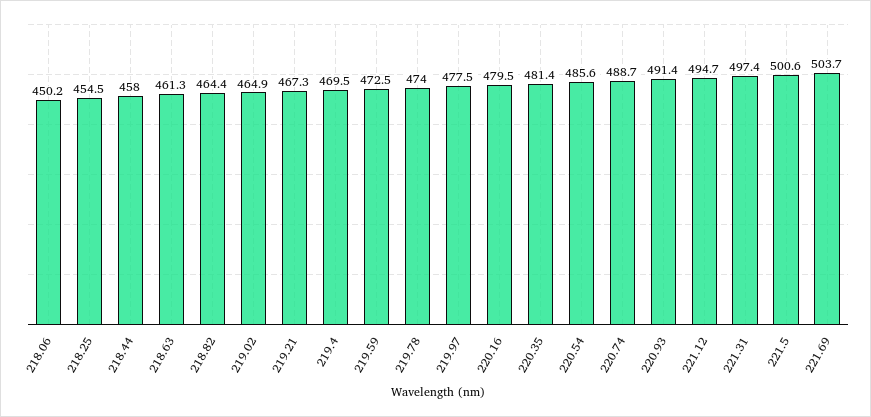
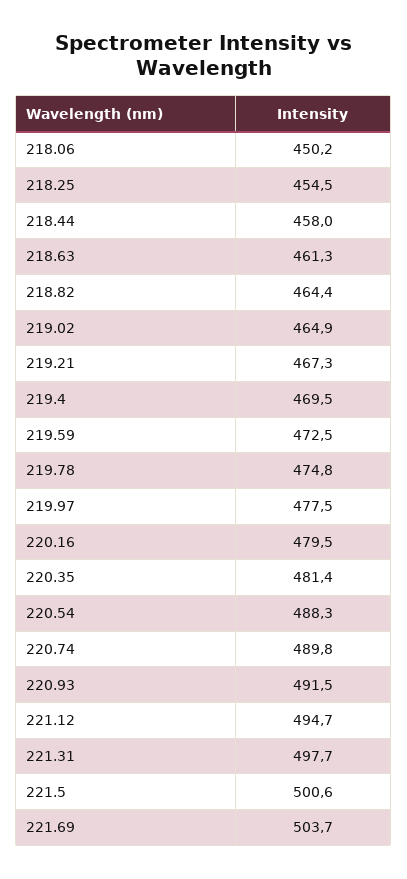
  {
    "218.06": 450.2,
    "218.25": 454.5,
    "218.44": 458,
    "218.63": 461.3,
    "218.82": 464.4,
    "219.02": 464.9,
    "219.21": 467.3,
    "219.4": 469.5,
    "219.59": 472.5,
-   "219.78": 474,
+   "219.78": 474.8,
    "219.97": 477.5,
    "220.16": 479.5,
    "220.35": 481.4,
-   "220.54": 485.6,
+   "220.54": 488.3,
-   "220.74": 488.7,
+   "220.74": 489.8,
-   "220.93": 491.4,
+   "220.93": 491.5,
    "221.12": 494.7,
-   "221.31": 497.4,
+   "221.31": 497.7,
    "221.5": 500.6,
    "221.69": 503.7
  }

